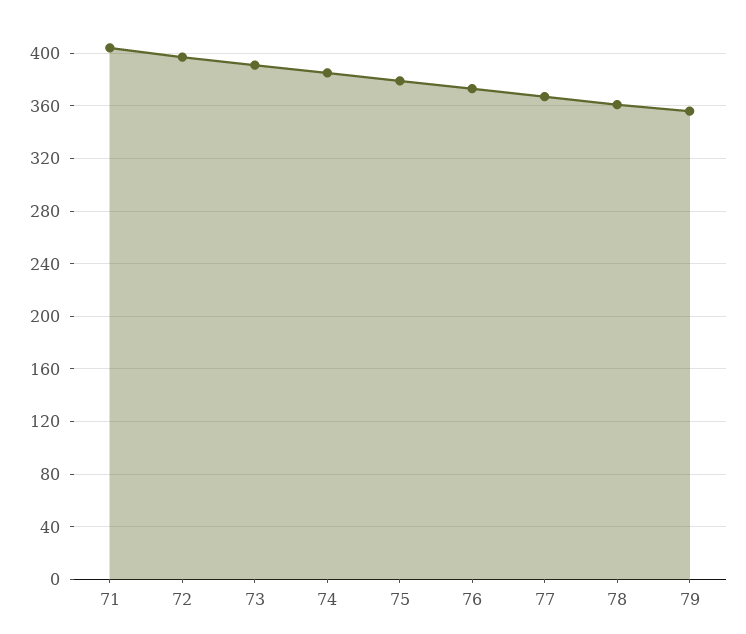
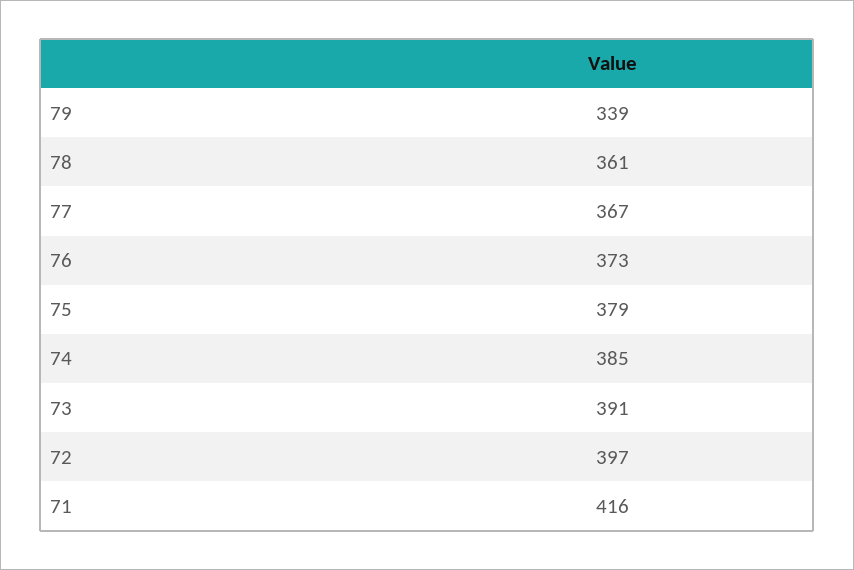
  {
-   "71": 405,
+   "71": 416,
    "72": 397,
    "73": 391,
    "74": 385,
    "75": 379,
    "76": 373,
    "77": 367,
    "78": 361,
-   "79": 355
+   "79": 339
  }

